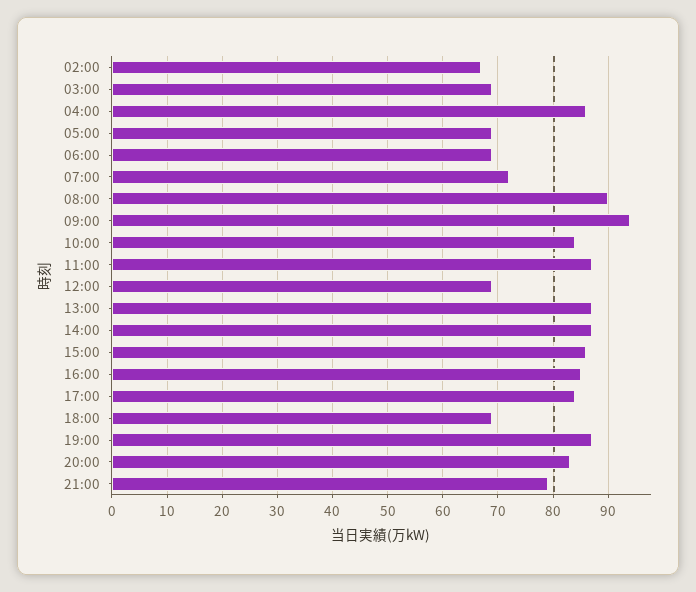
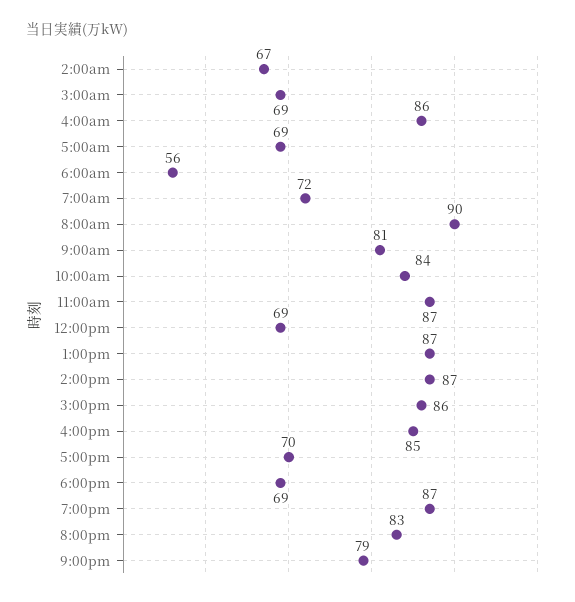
  {
    "02:00": 67,
    "03:00": 69,
    "04:00": 86,
    "05:00": 69,
-   "06:00": 70,
+   "06:00": 56,
    "07:00": 72,
    "08:00": 90,
-   "09:00": 95,
+   "09:00": 81,
    "10:00": 84,
    "11:00": 87,
    "12:00": 69,
    "13:00": 87,
    "14:00": 87,
    "15:00": 86,
    "16:00": 85,
-   "17:00": 85,
+   "17:00": 70,
    "18:00": 69,
    "19:00": 87,
    "20:00": 83,
    "21:00": 79
  }

